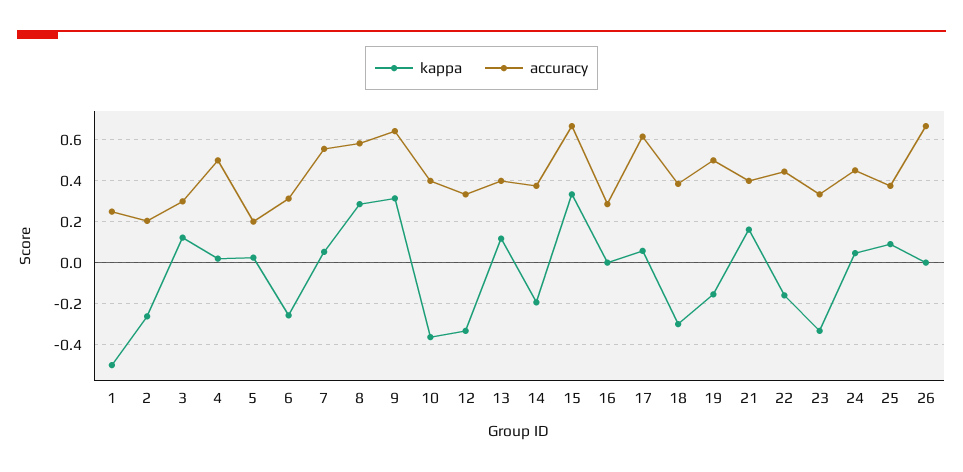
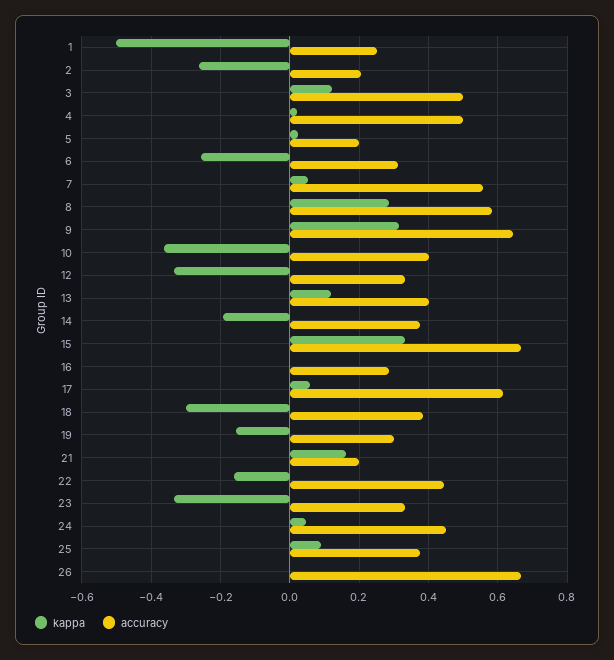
  {
    "kappa": {
      "1": -0.5,
      "2": -0.26,
      "3": 0.12,
      "4": 0.02,
      "5": 0.02,
      "6": -0.26,
      "7": 0.06,
      "8": 0.28,
      "9": 0.32,
      "10": -0.36,
      "12": -0.34,
      "13": 0.12,
      "14": -0.2,
      "15": 0.34,
      "16": 0,
      "17": 0.06,
      "18": -0.3,
      "19": -0.16,
      "21": 0.16,
      "22": -0.16,
      "23": -0.34,
      "24": 0.04,
      "25": 0.1,
      "26": 0
    },
    "accuracy": {
      "1": 0.26,
      "2": 0.2,
-     "3": 0.3,
+     "3": 0.5,
      "4": 0.5,
      "5": 0.2,
      "6": 0.32,
      "7": 0.56,
      "8": 0.58,
      "9": 0.64,
      "10": 0.4,
      "12": 0.34,
      "13": 0.4,
      "14": 0.38,
      "15": 0.66,
      "16": 0.28,
      "17": 0.62,
      "18": 0.38,
-     "19": 0.5,
+     "19": 0.3,
-     "21": 0.4,
+     "21": 0.2,
      "22": 0.44,
      "23": 0.34,
      "24": 0.46,
      "25": 0.38,
      "26": 0.66
    }
  }

